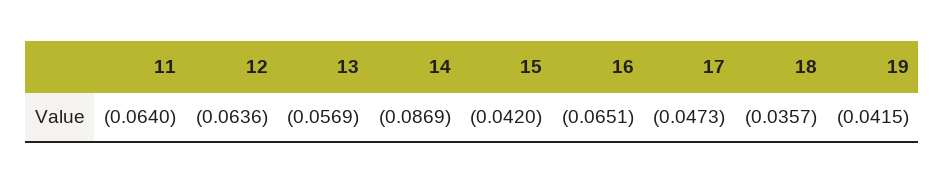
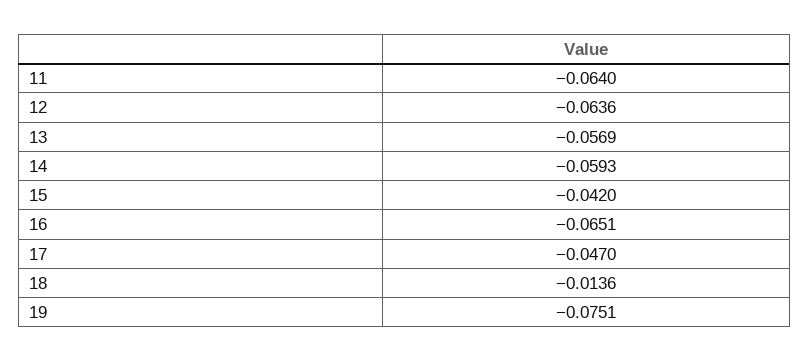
  {
    "11": -0.064,
    "12": -0.0636,
    "13": -0.0569,
-   "14": -0.0869,
+   "14": -0.0593,
    "15": -0.042,
    "16": -0.0651,
-   "17": -0.0473,
+   "17": -0.047,
-   "18": -0.0357,
+   "18": -0.0136,
-   "19": -0.0415
+   "19": -0.0751
  }

